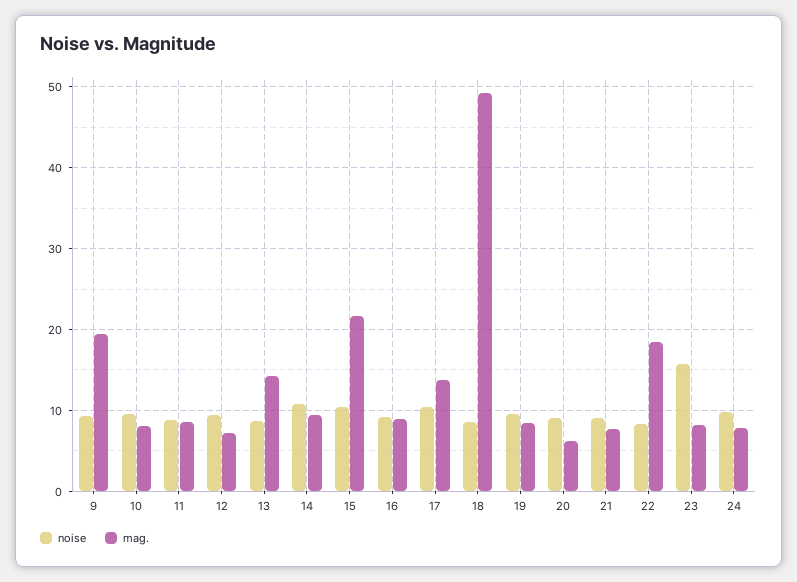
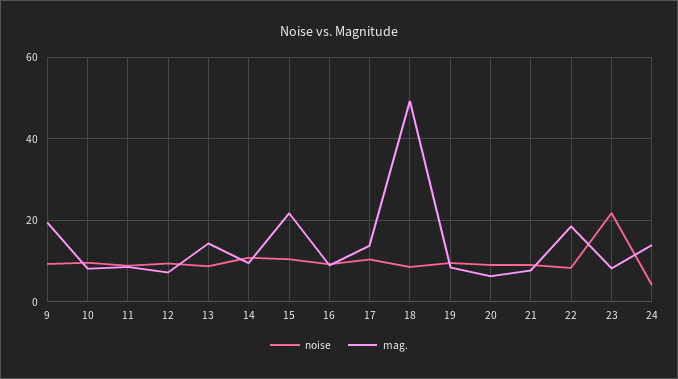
  {
    "noise": {
      "9": 9,
      "10": 10,
      "11": 9,
      "12": 9,
      "13": 9,
      "14": 11,
      "15": 10,
      "16": 9,
      "17": 10,
      "18": 9,
      "19": 10,
      "20": 9,
      "21": 9,
      "22": 8,
-     "23": 16,
+     "23": 22,
-     "24": 10
+     "24": 4
    },
    "mag.": {
      "9": 19,
      "10": 8,
      "11": 9,
      "12": 7,
      "13": 14,
      "14": 9,
      "15": 22,
      "16": 9,
      "17": 14,
      "18": 49,
      "19": 8,
      "20": 6,
      "21": 8,
      "22": 19,
      "23": 8,
-     "24": 8
+     "24": 14
    }
  }

